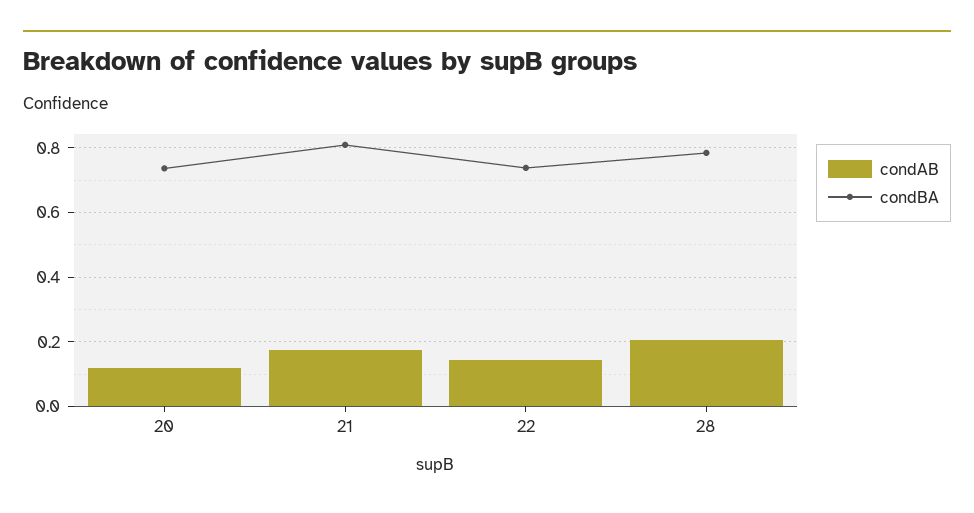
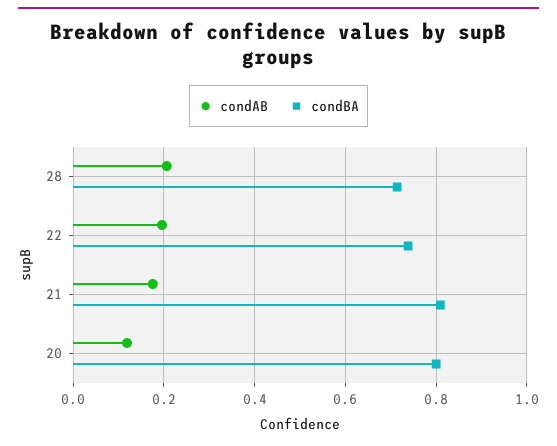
  {
    "condAB": {
      "20": 0.12,
      "21": 0.18,
-     "22": 0.14,
+     "22": 0.2,
      "28": 0.2
    },
    "condBA": {
-     "20": 0.74,
+     "20": 0.8,
      "21": 0.8,
      "22": 0.74,
-     "28": 0.78
+     "28": 0.72
    }
  }

